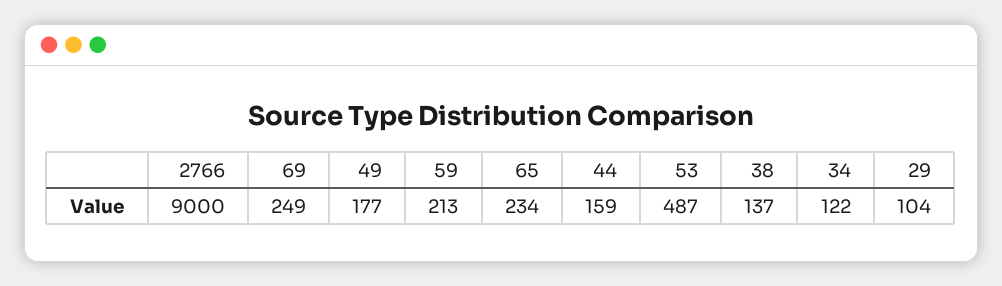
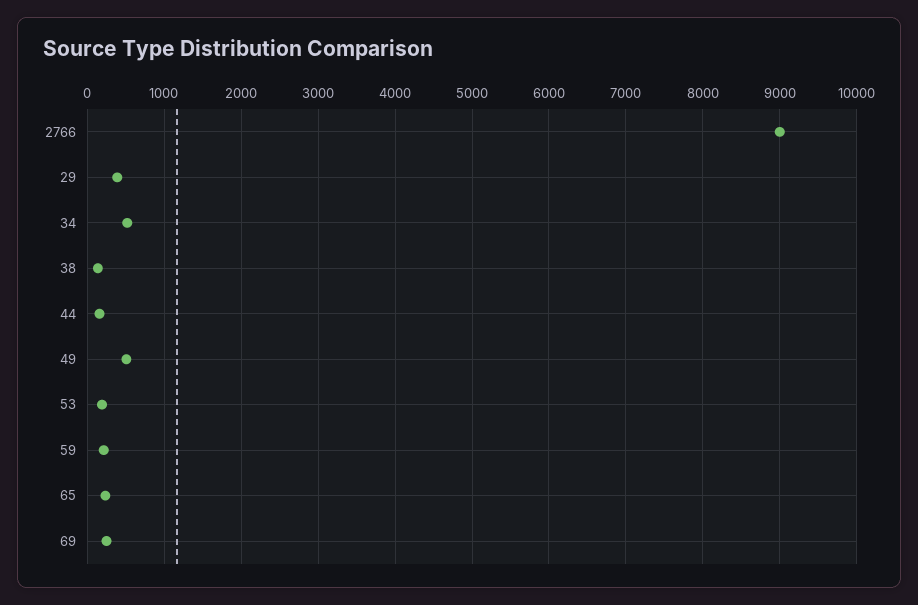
  {
    "2766": 9000,
    "69": 249,
-   "49": 177,
+   "49": 500,
    "59": 213,
    "65": 234,
    "44": 159,
-   "53": 487,
+   "53": 200,
    "38": 137,
-   "34": 122,
+   "34": 500,
-   "29": 104
+   "29": 400
  }

